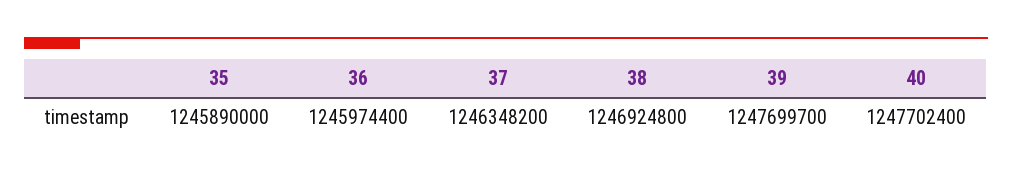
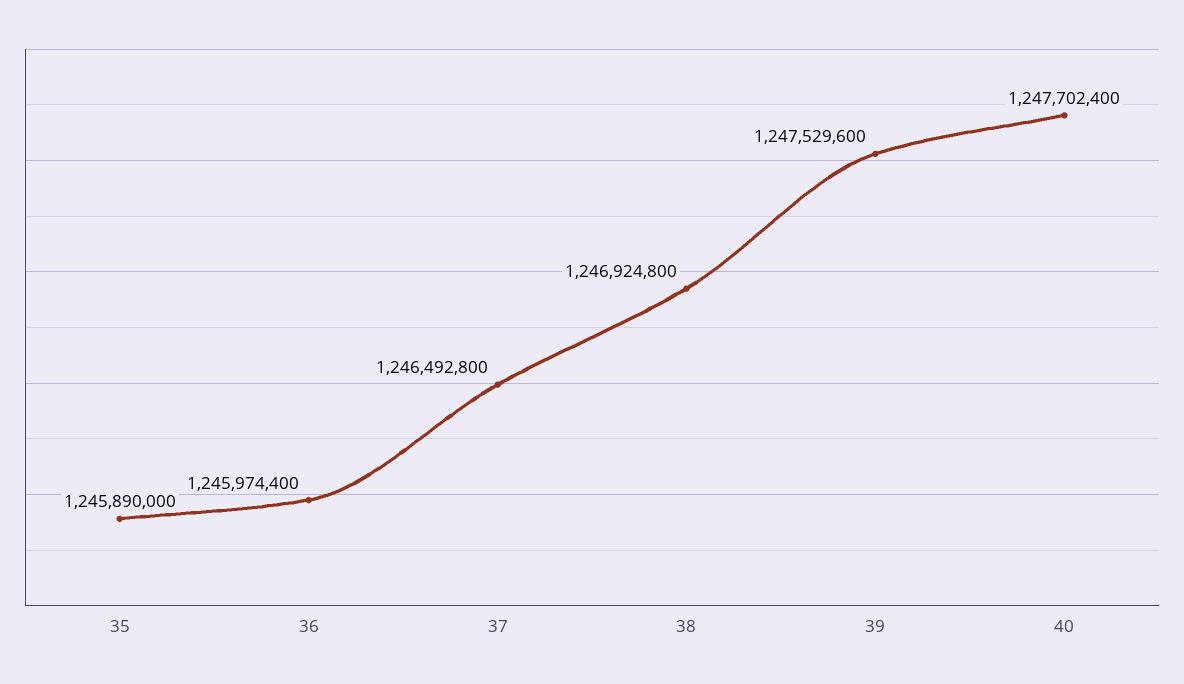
  {
    "35": 1245890000,
    "36": 1245974400,
-   "37": 1246348200,
+   "37": 1246492800,
    "38": 1246924800,
-   "39": 1247699700,
+   "39": 1247529600,
    "40": 1247702400
  }

